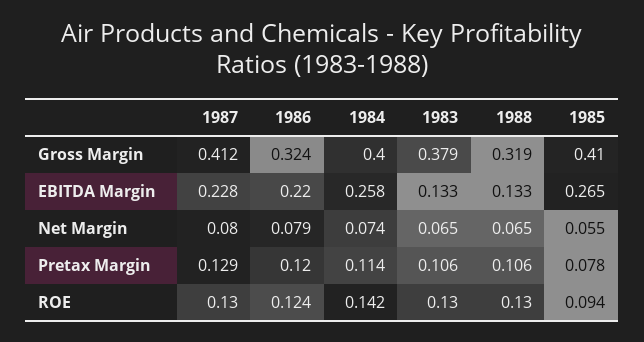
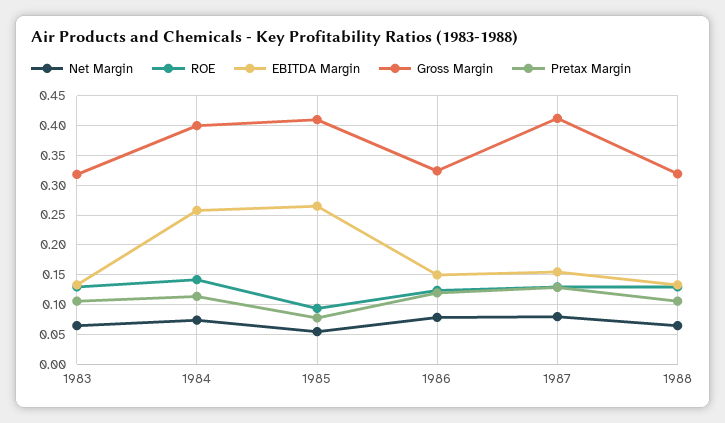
  {
    "Gross Margin": {
      "1987": 0.412,
      "1986": 0.324,
      "1984": 0.4,
-     "1983": 0.379,
+     "1983": 0.325,
      "1988": 0.319,
      "1985": 0.41
    },
    "EBITDA Margin": {
-     "1987": 0.228,
+     "1987": 0.15,
-     "1986": 0.22,
+     "1986": 0.15,
      "1984": 0.258,
      "1983": 0.133,
      "1988": 0.133,
      "1985": 0.265
    },
    "Net Margin": {
      "1987": 0.08,
      "1986": 0.079,
      "1984": 0.074,
      "1983": 0.065,
      "1988": 0.065,
      "1985": 0.055
    },
    "Pretax Margin": {
      "1987": 0.129,
      "1986": 0.12,
      "1984": 0.114,
      "1983": 0.106,
      "1988": 0.106,
      "1985": 0.078
    },
    "ROE": {
      "1987": 0.13,
      "1986": 0.124,
      "1984": 0.142,
      "1983": 0.13,
      "1988": 0.13,
      "1985": 0.094
    }
  }

